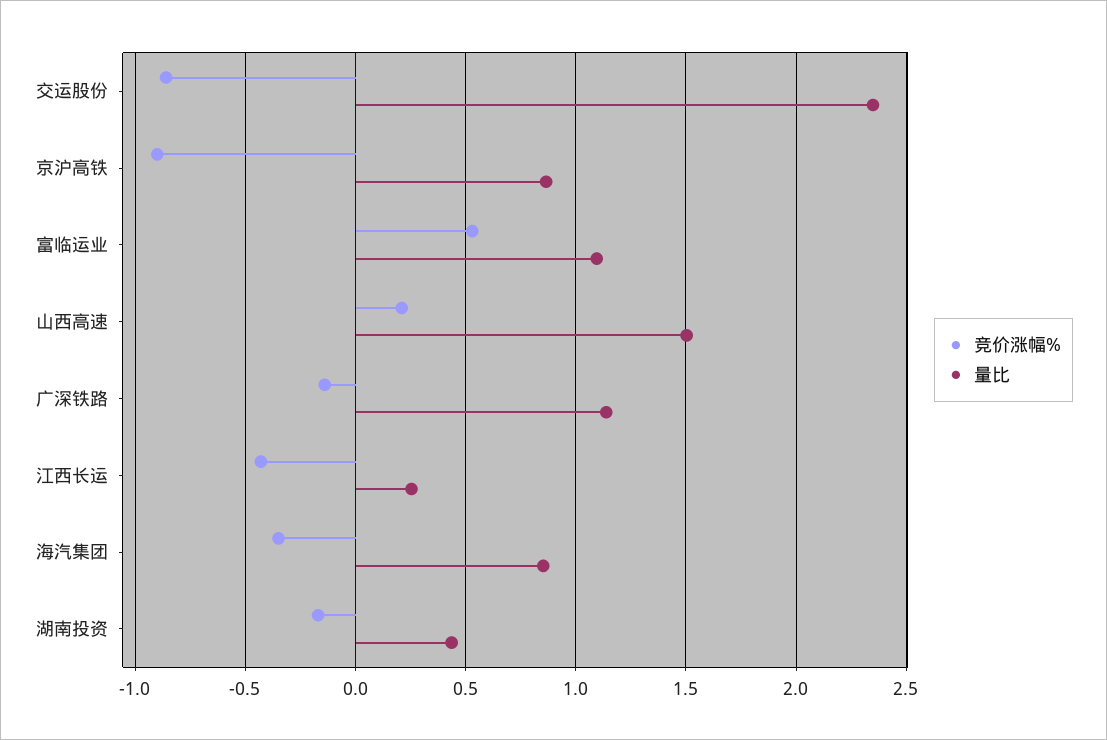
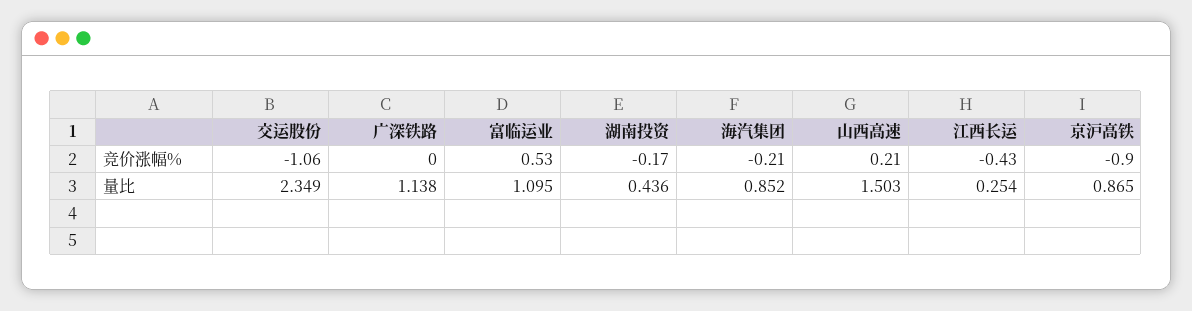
  {
    "竞价涨幅%": {
-     "交运股份": -0.85,
+     "交运股份": -1.06,
      "京沪高铁": -0.9,
      "富临运业": 0.53,
      "山西高速": 0.21,
-     "广深铁路": -0.15,
+     "广深铁路": 0,
      "江西长运": -0.43,
-     "海汽集团": -0.35,
+     "海汽集团": -0.21,
      "湖南投资": -0.17
    },
    "量比": {
      "交运股份": 2.349,
      "京沪高铁": 0.865,
      "富临运业": 1.095,
      "山西高速": 1.503,
      "广深铁路": 1.138,
      "江西长运": 0.254,
      "海汽集团": 0.852,
      "湖南投资": 0.436
    }
  }

